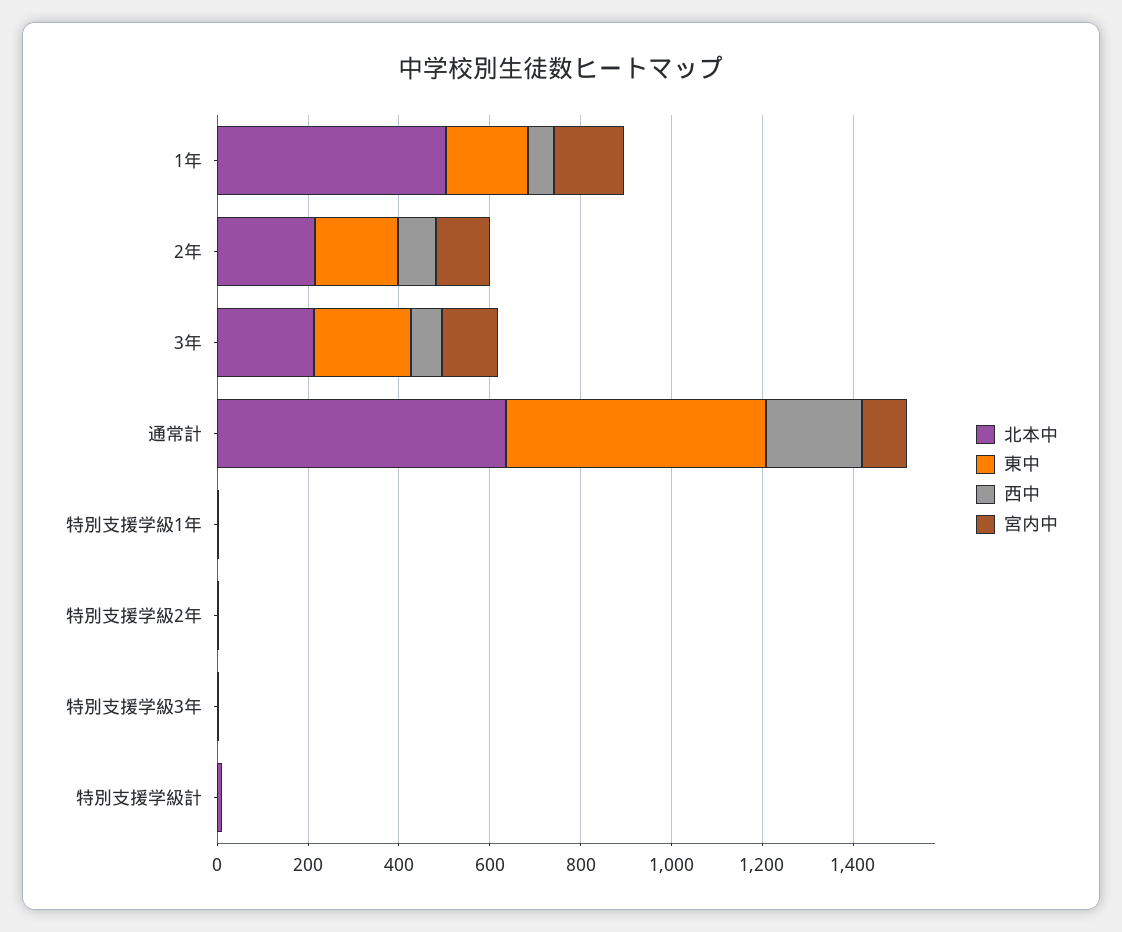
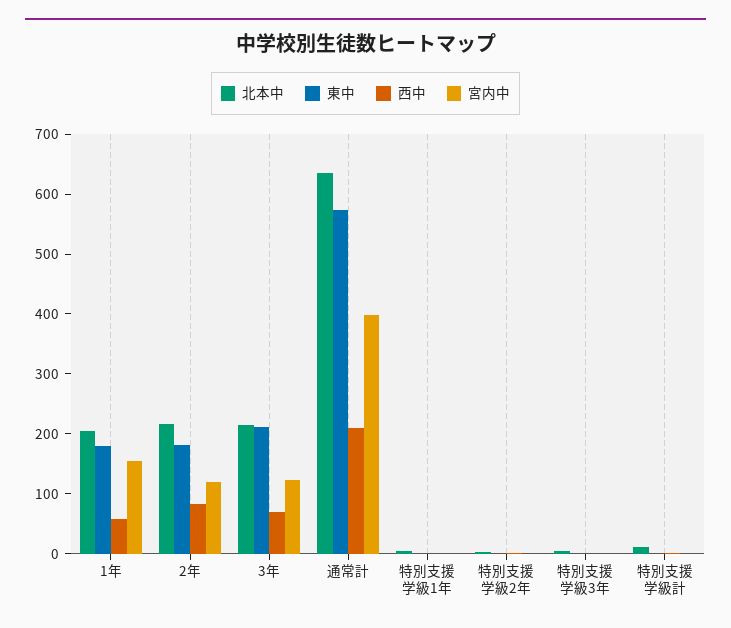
  {
    "北本中": {
-     "1年": 500,
+     "1年": 200,
      "2年": 220,
      "3年": 220,
      "通常計": 640,
      "特別支援学級1年": 0,
      "特別支援学級2年": 0,
      "特別支援学級3年": 0,
      "特別支援学級計": 20
    },
    "東中": {
      "1年": 180,
      "2年": 180,
      "3年": 220,
      "通常計": 580,
      "特別支援学級1年": 0,
      "特別支援学級2年": 0,
      "特別支援学級3年": 0,
      "特別支援学級計": 0
    },
    "西中": {
      "1年": 60,
      "2年": 80,
      "3年": 60,
      "通常計": 220,
      "特別支援学級1年": 0,
      "特別支援学級2年": 0,
      "特別支援学級3年": 0,
      "特別支援学級計": 0
    },
    "宮内中": {
      "1年": 160,
      "2年": 120,
      "3年": 120,
-     "通常計": 100,
+     "通常計": 400,
      "特別支援学級1年": 0,
      "特別支援学級2年": 0,
      "特別支援学級3年": 0,
      "特別支援学級計": 0
    }
  }

